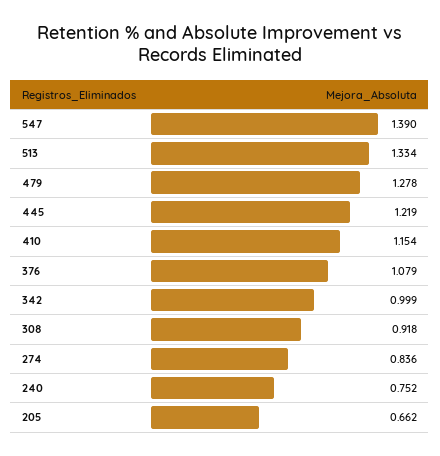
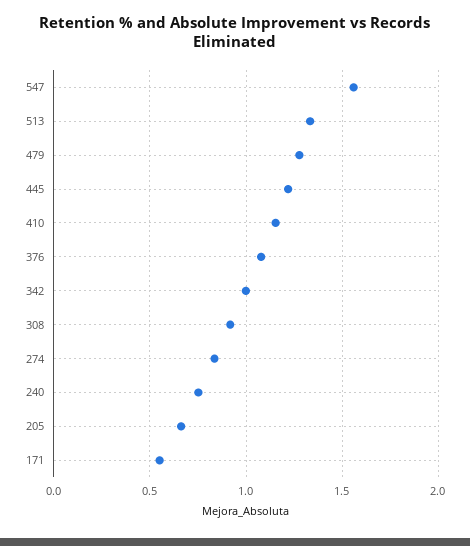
  {
-   "547": 1.39,
+   "547": 1.55,
    "513": 1.334,
    "479": 1.278,
    "445": 1.219,
    "410": 1.154,
    "376": 1.079,
    "342": 0.999,
    "308": 0.918,
    "274": 0.836,
    "240": 0.752,
-   "205": 0.662
+   "205": 0.662,
+   "171": 0.55
  }

